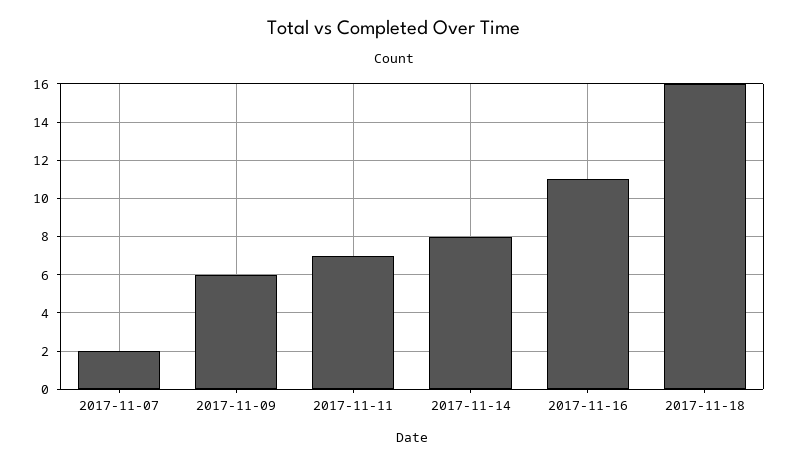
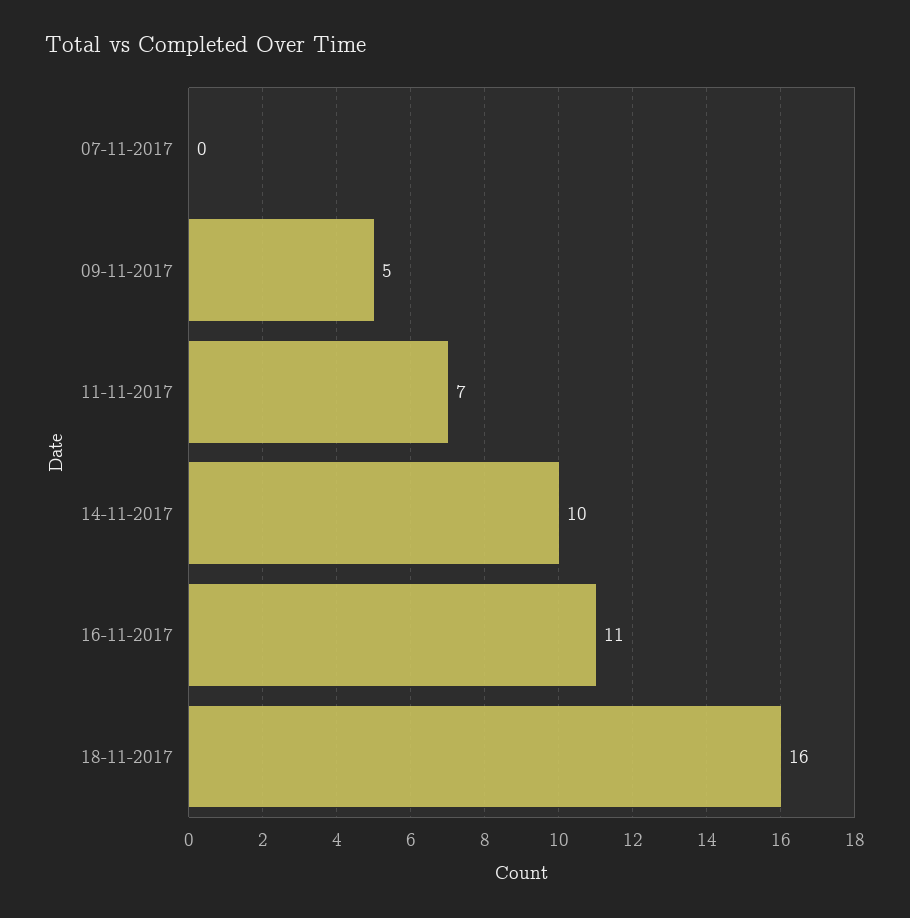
  {
-   "2017-11-07": 2,
+   "2017-11-07": 0,
-   "2017-11-09": 6,
+   "2017-11-09": 5,
    "2017-11-11": 7,
-   "2017-11-14": 8,
+   "2017-11-14": 10,
    "2017-11-16": 11,
    "2017-11-18": 16
  }

